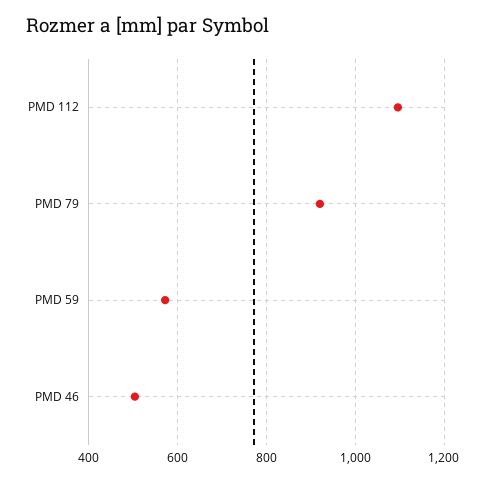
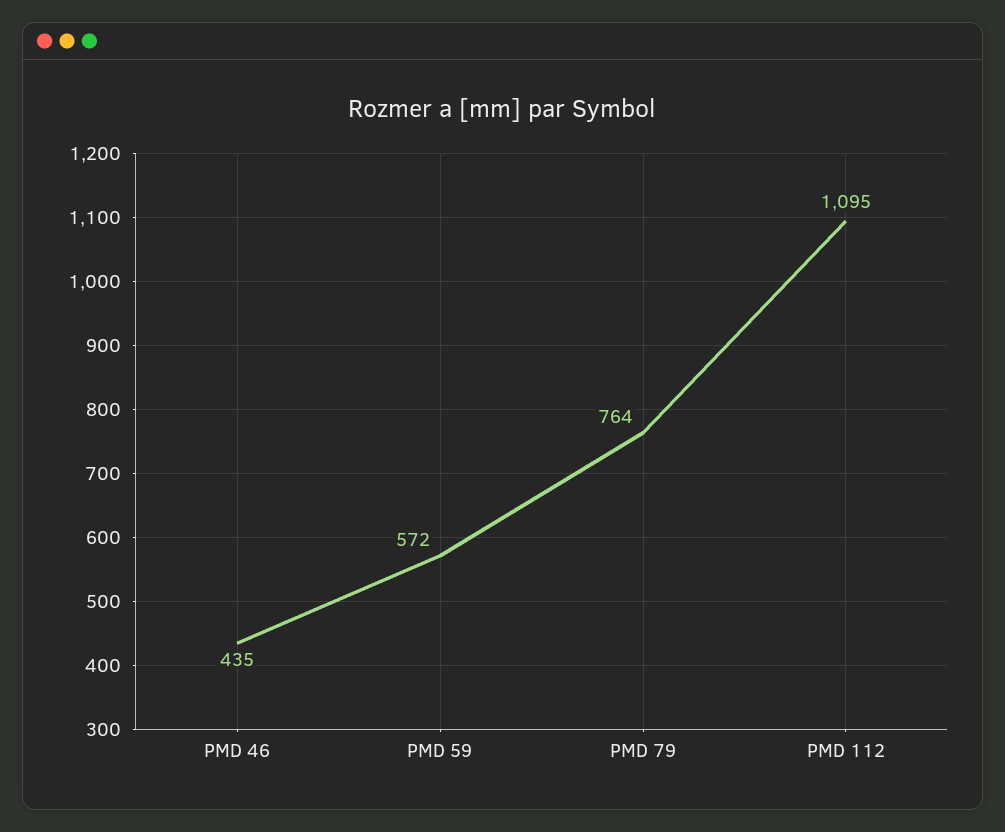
  {
    "PMD 112": 1095,
-   "PMD 79": 920,
+   "PMD 79": 764,
    "PMD 59": 572,
-   "PMD 46": 500
+   "PMD 46": 435
  }

